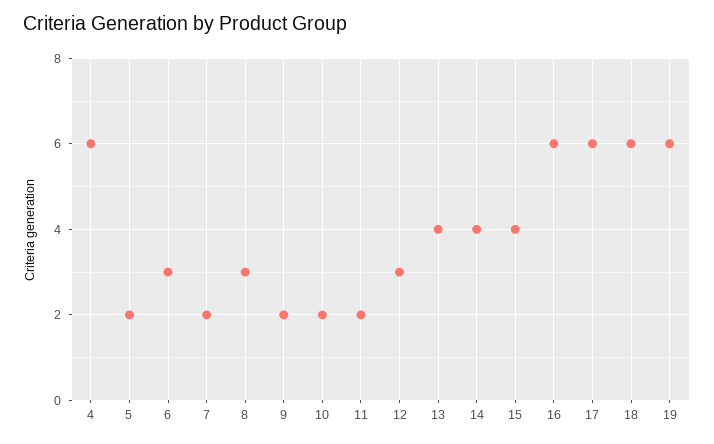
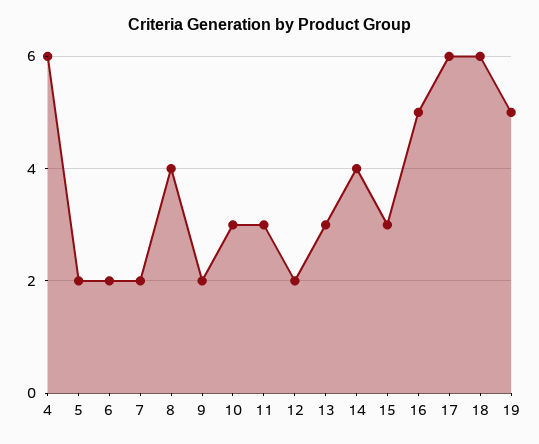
  {
    "4": 6,
    "5": 2,
-   "6": 3,
+   "6": 2,
    "7": 2,
-   "8": 3,
+   "8": 4,
    "9": 2,
-   "10": 2,
+   "10": 3,
-   "11": 2,
+   "11": 3,
-   "12": 3,
+   "12": 2,
-   "13": 4,
+   "13": 3,
    "14": 4,
-   "15": 4,
+   "15": 3,
-   "16": 6,
+   "16": 5,
    "17": 6,
    "18": 6,
-   "19": 6
+   "19": 5
  }

